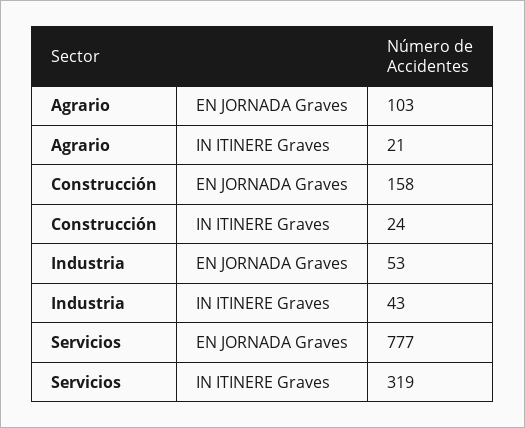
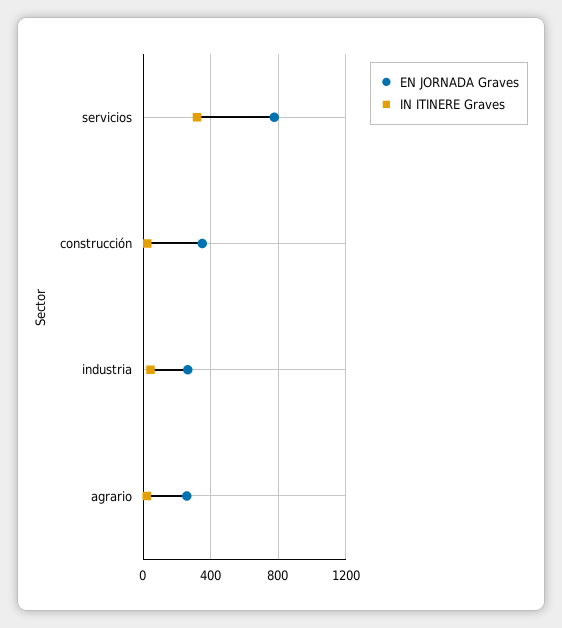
  {
    "EN JORNADA Graves": {
-     "Agrario": 103,
+     "Agrario": 250,
-     "Construcción": 158,
+     "Construcción": 350,
-     "Industria": 53,
+     "Industria": 250,
      "Servicios": 777
    },
    "IN ITINERE Graves": {
      "Agrario": 21,
      "Construcción": 24,
      "Industria": 43,
      "Servicios": 319
    }
  }

